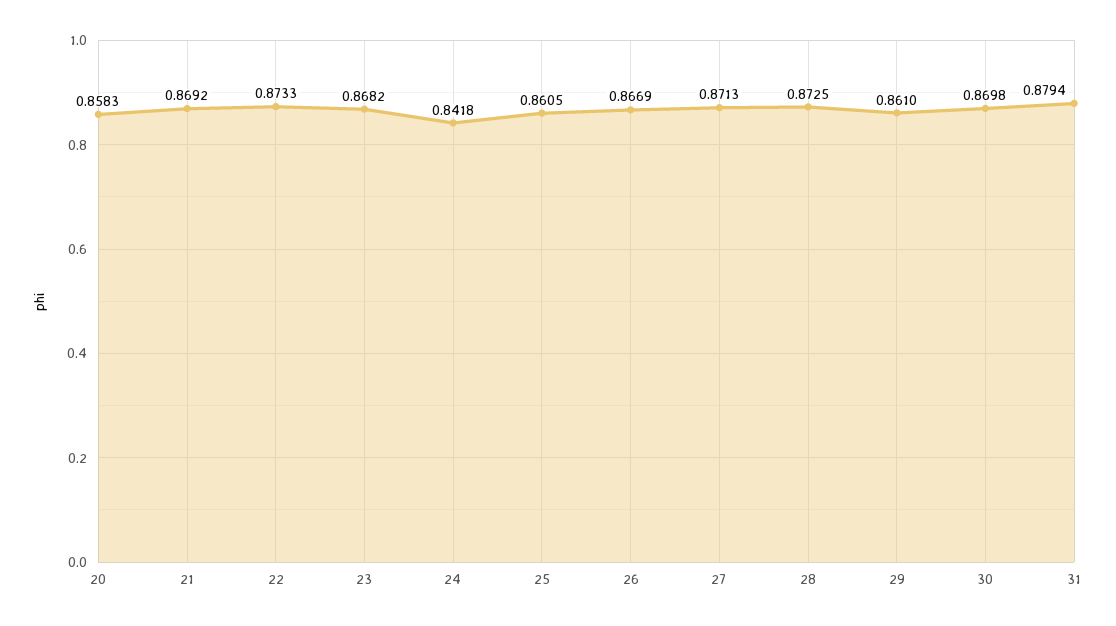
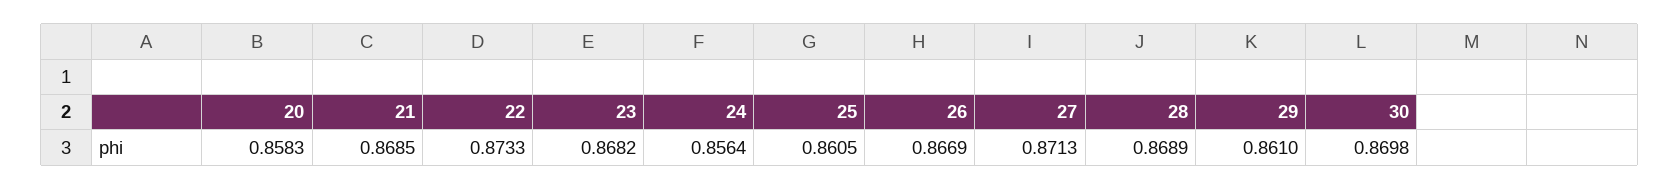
  {
    "20": 0.8583,
-   "21": 0.8692,
+   "21": 0.8685,
    "22": 0.8733,
    "23": 0.8682,
-   "24": 0.8418,
+   "24": 0.8564,
    "25": 0.8605,
    "26": 0.8669,
    "27": 0.8713,
-   "28": 0.8725,
+   "28": 0.8689,
    "29": 0.861,
-   "30": 0.8698,
+   "30": 0.8698
-   "31": 0.8794
  }

